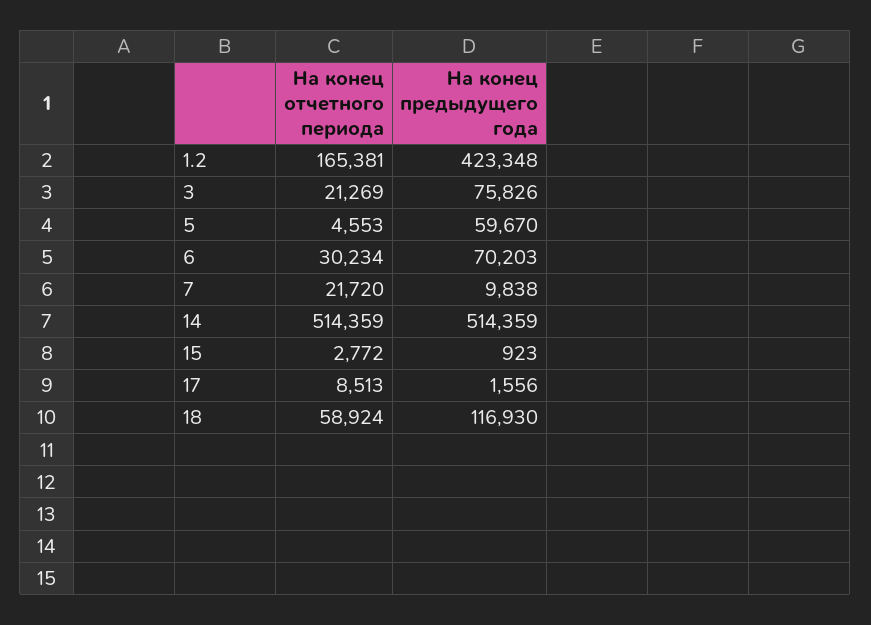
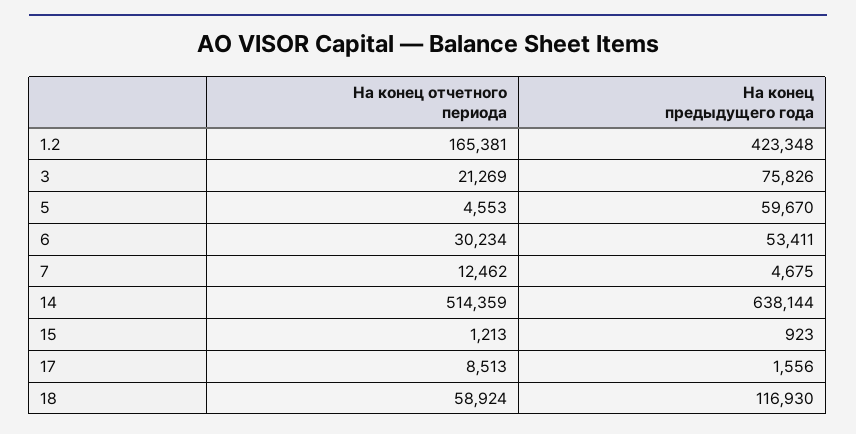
  {
    "На конец отчетного периода": {
      "1.2": 165381,
      "3": 21269,
      "5": 4553,
      "6": 30234,
-     "7": 21720,
+     "7": 12462,
      "14": 514359,
-     "15": 2772,
+     "15": 1213,
      "17": 8513,
      "18": 58924
    },
    "На конец предыдущего года": {
      "1.2": 423348,
      "3": 75826,
      "5": 59670,
-     "6": 70203,
+     "6": 53411,
-     "7": 9838,
+     "7": 4675,
-     "14": 514359,
+     "14": 638144,
      "15": 923,
      "17": 1556,
      "18": 116930
    }
  }

